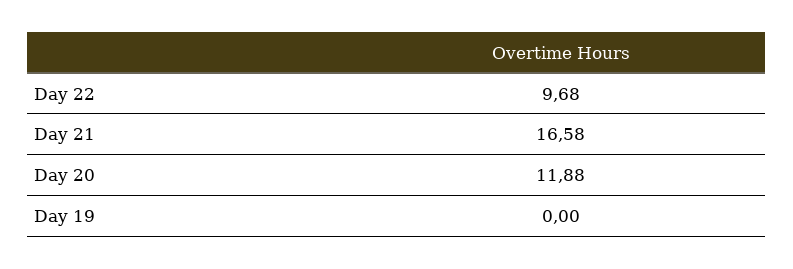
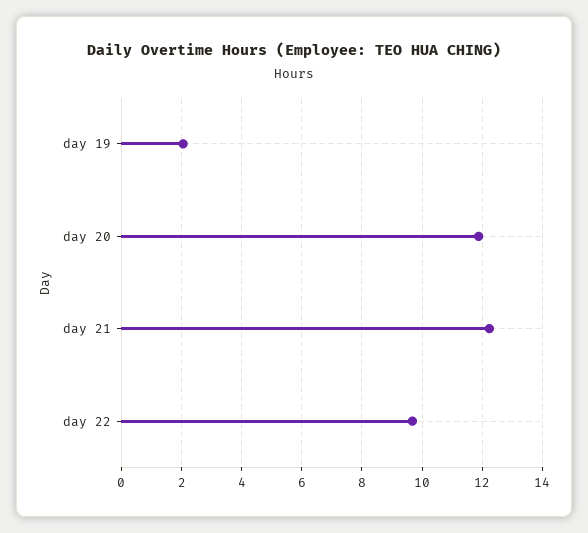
  {
    "Day 22": 9.68,
-   "Day 21": 16.58,
+   "Day 21": 12.2,
    "Day 20": 11.88,
-   "Day 19": 0
+   "Day 19": 2
  }

